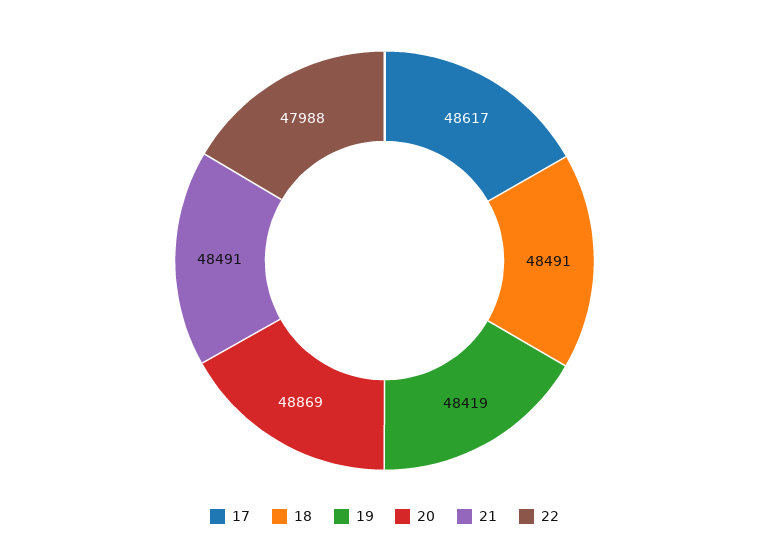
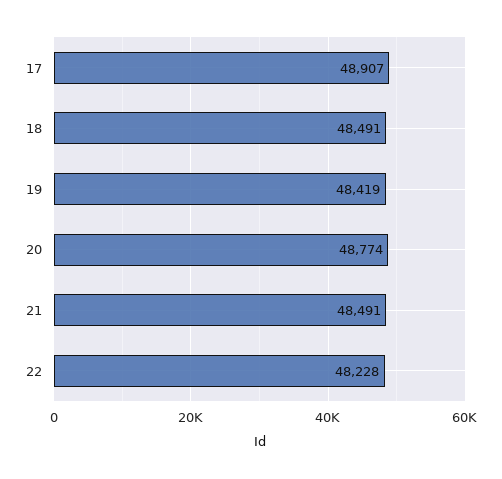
  {
-   "17": 48617,
+   "17": 48907,
    "18": 48491,
    "19": 48419,
-   "20": 48869,
+   "20": 48774,
    "21": 48491,
-   "22": 47988
+   "22": 48228
  }

